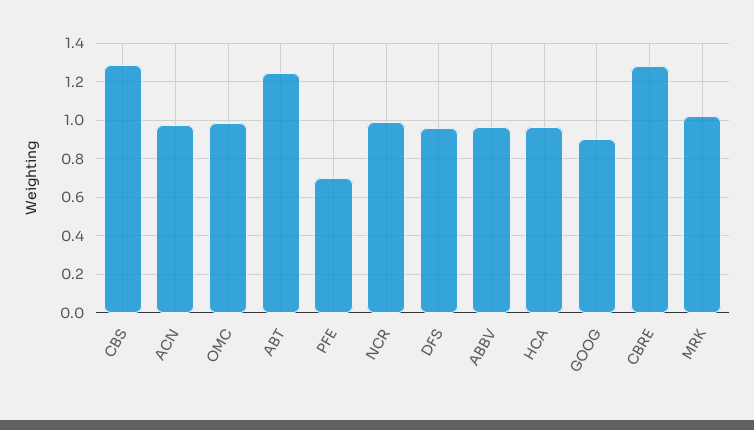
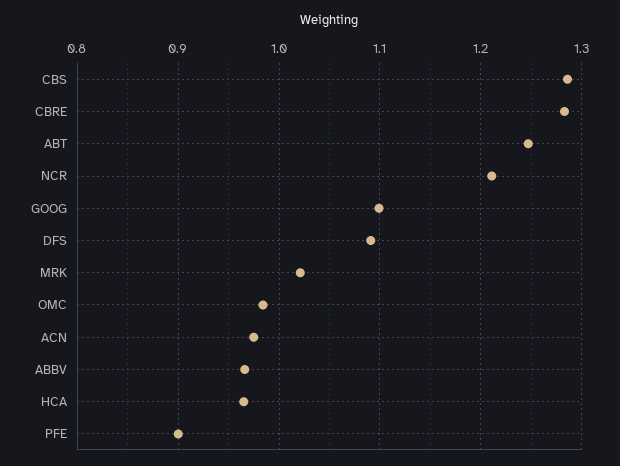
  {
    "CBS": 1.29,
    "ACN": 0.98,
    "OMC": 0.98,
    "ABT": 1.25,
-   "PFE": 0.7,
+   "PFE": 0.9,
-   "NCR": 1,
+   "NCR": 1.21,
-   "DFS": 0.95,
+   "DFS": 1.09,
    "ABBV": 0.97,
    "HCA": 0.97,
-   "GOOG": 0.9,
+   "GOOG": 1.1,
    "CBRE": 1.28,
    "MRK": 1.02
  }

